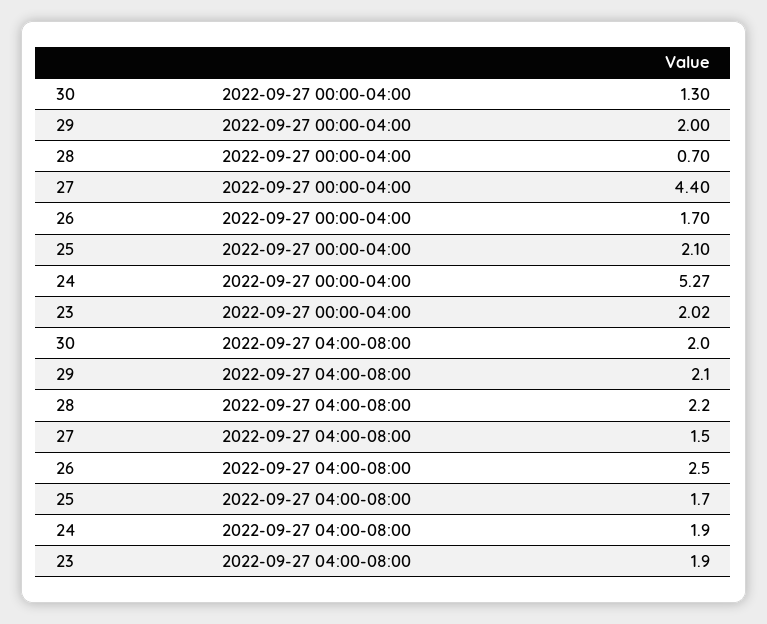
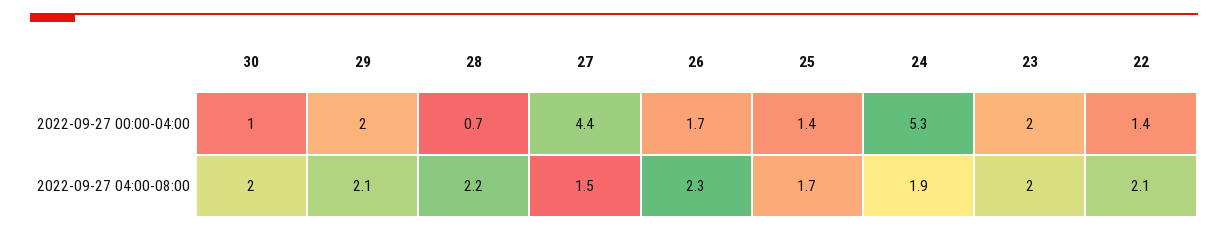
  {
    "30": {
-     "2022-09-27 00:00-04:00": 1.3,
+     "2022-09-27 00:00-04:00": 1,
      "2022-09-27 04:00-08:00": 2
    },
    "29": {
      "2022-09-27 00:00-04:00": 2,
      "2022-09-27 04:00-08:00": 2.1
    },
    "28": {
      "2022-09-27 00:00-04:00": 0.7,
      "2022-09-27 04:00-08:00": 2.2
    },
    "27": {
      "2022-09-27 00:00-04:00": 4.4,
      "2022-09-27 04:00-08:00": 1.5
    },
    "26": {
      "2022-09-27 00:00-04:00": 1.7,
-     "2022-09-27 04:00-08:00": 2.5
+     "2022-09-27 04:00-08:00": 2.3
    },
    "25": {
-     "2022-09-27 00:00-04:00": 2.1,
+     "2022-09-27 00:00-04:00": 1.4,
      "2022-09-27 04:00-08:00": 1.7
    },
    "24": {
      "2022-09-27 00:00-04:00": 5.27,
      "2022-09-27 04:00-08:00": 1.9
    },
    "23": {
      "2022-09-27 00:00-04:00": 2.02,
-     "2022-09-27 04:00-08:00": 1.9
+     "2022-09-27 04:00-08:00": 2
-   }
+   },
+   "22": {
+     "2022-09-27 00:00-04:00": 1.4,
+     "2022-09-27 04:00-08:00": 2.1
+   }
  }

